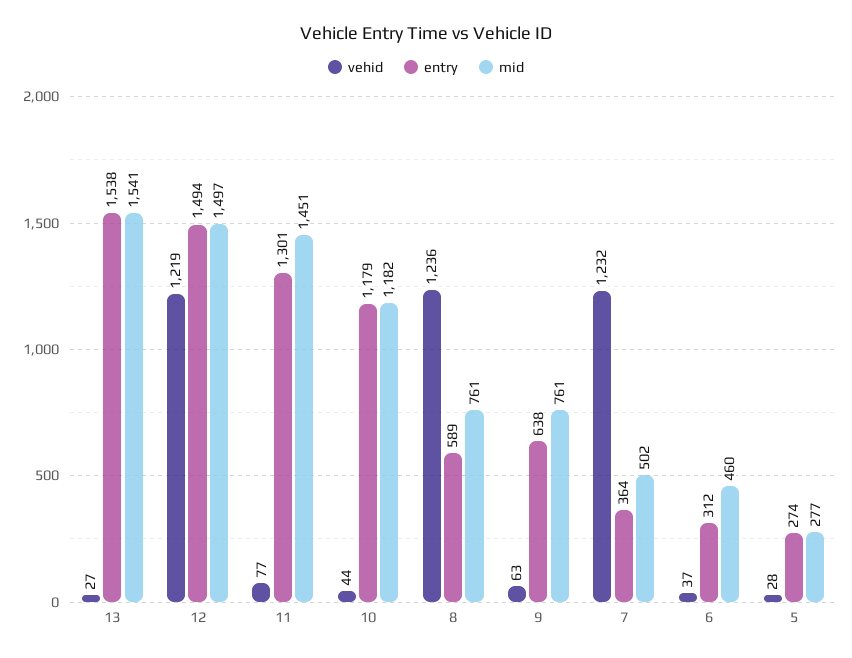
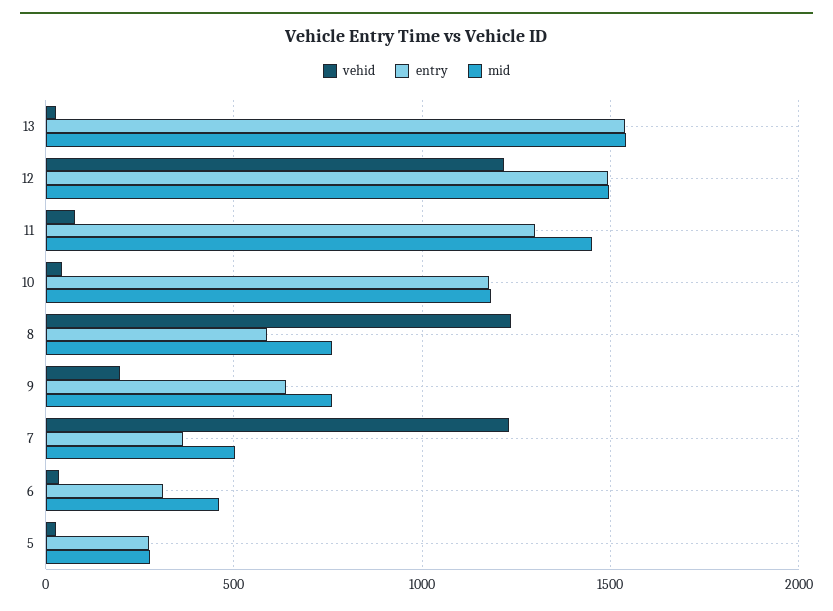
  {
    "vehid": {
      "13": 27,
      "12": 1219,
      "11": 77,
      "10": 44,
      "8": 1236,
-     "9": 63,
+     "9": 200,
      "7": 1232,
      "6": 37,
      "5": 28
    },
    "entry": {
      "13": 1538,
      "12": 1494,
      "11": 1301,
      "10": 1179,
      "8": 589,
      "9": 638,
      "7": 364,
      "6": 312,
      "5": 274
    },
    "mid": {
      "13": 1541,
      "12": 1497,
      "11": 1451,
      "10": 1182,
      "8": 761,
      "9": 761,
      "7": 502,
      "6": 460,
      "5": 277
    }
  }

